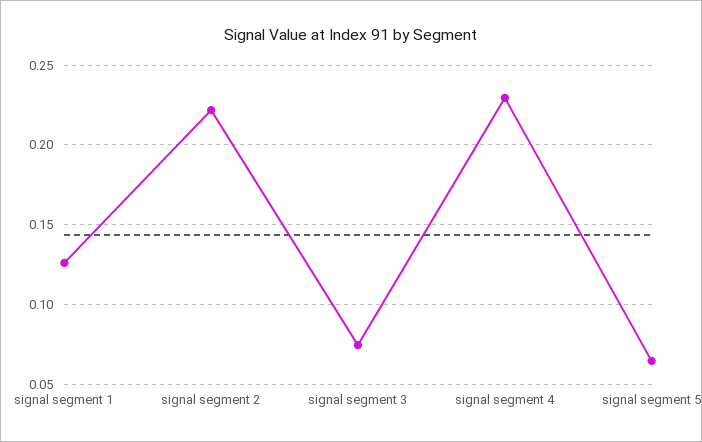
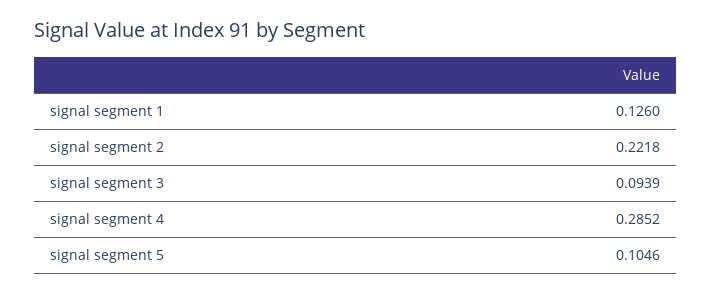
  {
    "signal segment 1": 0.126,
    "signal segment 2": 0.2218,
-   "signal segment 3": 0.075,
+   "signal segment 3": 0.0939,
-   "signal segment 4": 0.23,
+   "signal segment 4": 0.2852,
-   "signal segment 5": 0.065
+   "signal segment 5": 0.1046
  }

